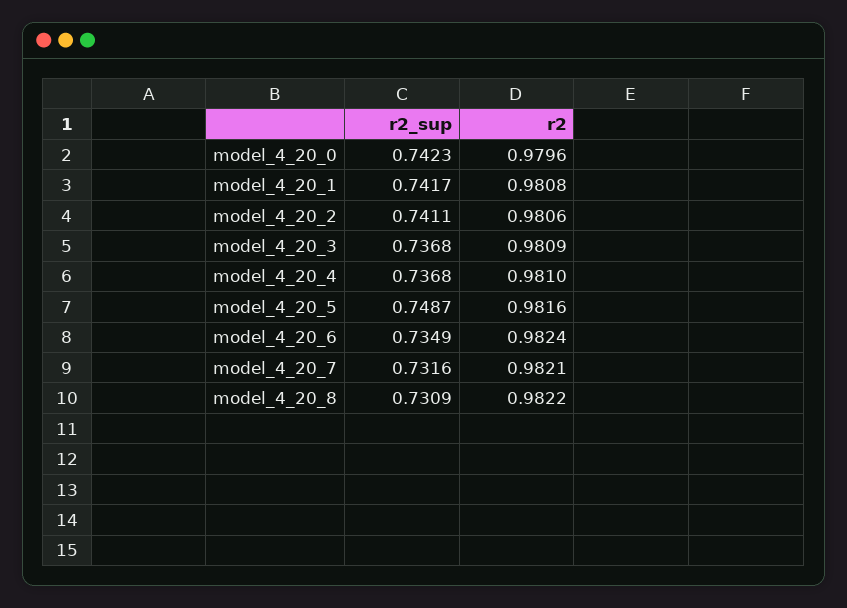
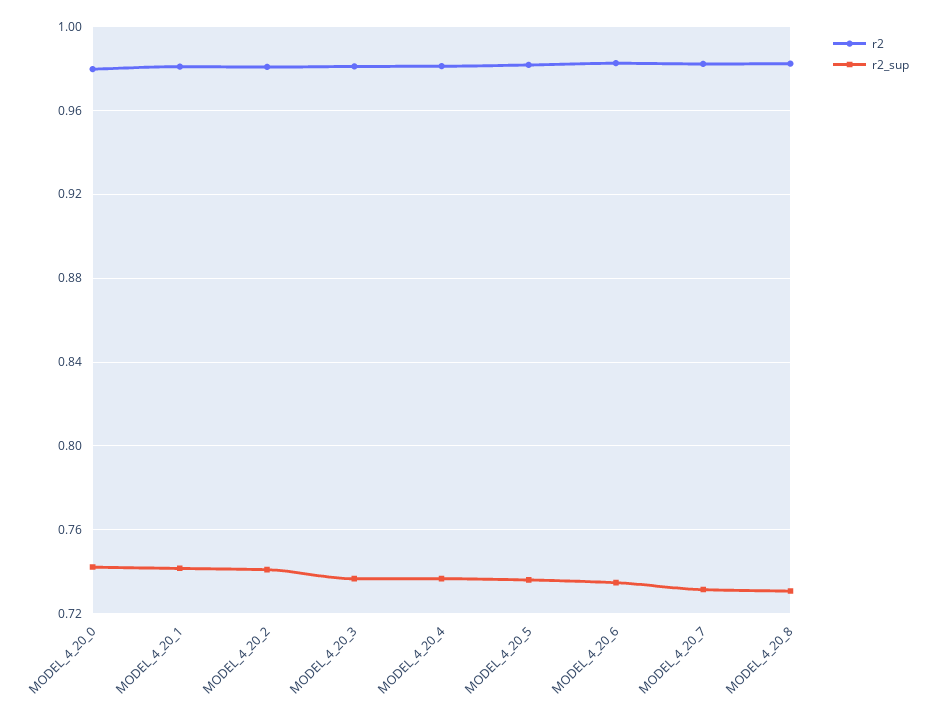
  {
    "r2_sup": {
      "model_4_20_0": 0.7423,
      "model_4_20_1": 0.7417,
      "model_4_20_2": 0.7411,
      "model_4_20_3": 0.7368,
      "model_4_20_4": 0.7368,
-     "model_4_20_5": 0.7487,
+     "model_4_20_5": 0.735,
      "model_4_20_6": 0.7349,
      "model_4_20_7": 0.7316,
      "model_4_20_8": 0.7309
    },
    "r2": {
      "model_4_20_0": 0.9796,
      "model_4_20_1": 0.9808,
      "model_4_20_2": 0.9806,
      "model_4_20_3": 0.9809,
      "model_4_20_4": 0.981,
      "model_4_20_5": 0.9816,
      "model_4_20_6": 0.9824,
      "model_4_20_7": 0.9821,
      "model_4_20_8": 0.9822
    }
  }

